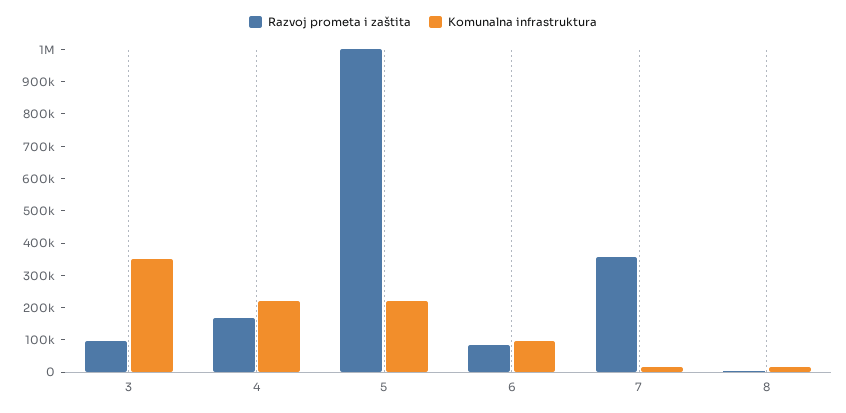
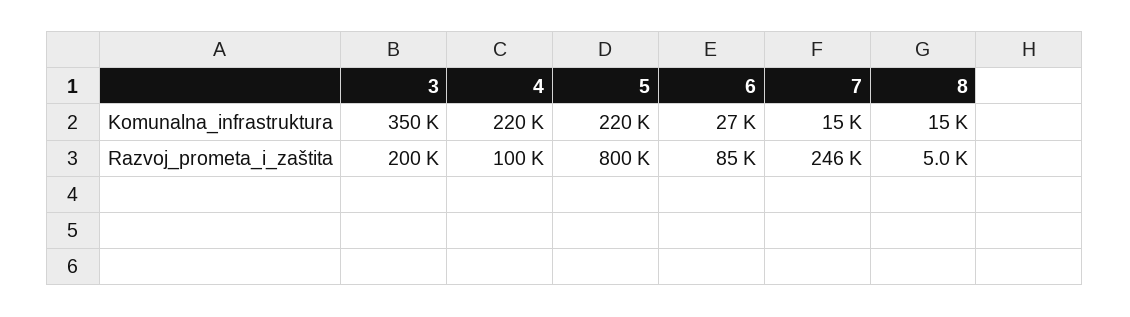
  {
    "Razvoj prometa i zaštita": {
-     "3": 100000,
+     "3": 200000,
-     "4": 175000,
+     "4": 100000,
-     "5": 1000000,
+     "5": 800000,
      "6": 85000,
-     "7": 350000,
+     "7": 246000,
      "8": 5000
    },
    "Komunalna infrastruktura": {
      "3": 350000,
      "4": 220000,
      "5": 220000,
-     "6": 100000,
+     "6": 27000,
      "7": 15000,
      "8": 15000
    }
  }

